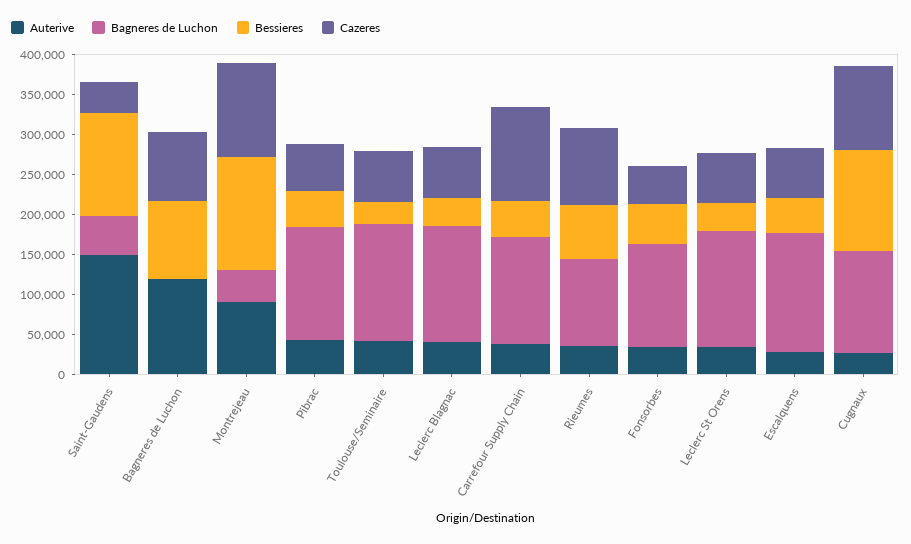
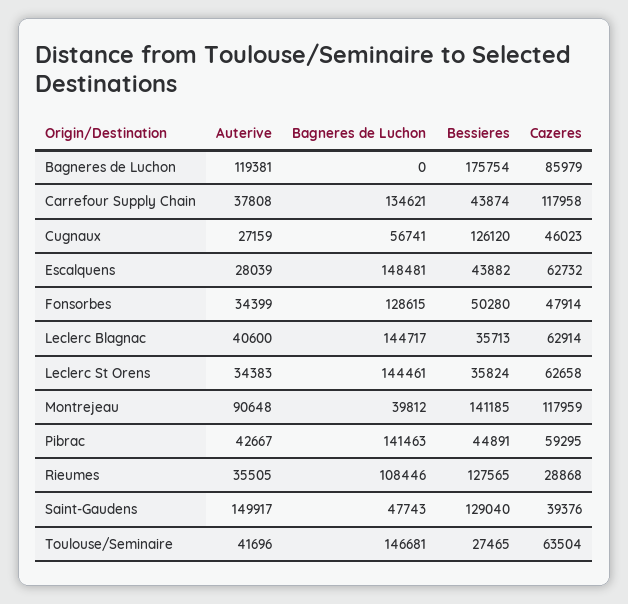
  {
    "Auterive": {
      "Saint-Gaudens": 149917,
      "Bagneres de Luchon": 119381,
      "Montrejeau": 90648,
      "Pibrac": 42667,
      "Toulouse/Seminaire": 41696,
      "Leclerc Blagnac": 40600,
      "Carrefour Supply Chain": 37808,
      "Rieumes": 35505,
      "Fonsorbes": 34399,
      "Leclerc St Orens": 34383,
      "Escalquens": 28039,
      "Cugnaux": 27159
    },
    "Bagneres de Luchon": {
      "Saint-Gaudens": 47743,
      "Bagneres de Luchon": 0,
      "Montrejeau": 39812,
      "Pibrac": 141463,
      "Toulouse/Seminaire": 146681,
      "Leclerc Blagnac": 144717,
      "Carrefour Supply Chain": 134621,
      "Rieumes": 108446,
      "Fonsorbes": 128615,
      "Leclerc St Orens": 144461,
      "Escalquens": 148481,
-     "Cugnaux": 125000
+     "Cugnaux": 56741
    },
    "Bessieres": {
      "Saint-Gaudens": 129040,
-     "Bagneres de Luchon": 100000,
+     "Bagneres de Luchon": 175754,
      "Montrejeau": 141185,
      "Pibrac": 44891,
      "Toulouse/Seminaire": 27465,
      "Leclerc Blagnac": 35713,
      "Carrefour Supply Chain": 43874,
-     "Rieumes": 75000,
+     "Rieumes": 127565,
      "Fonsorbes": 50280,
      "Leclerc St Orens": 35824,
      "Escalquens": 43882,
      "Cugnaux": 126120
    },
    "Cazeres": {
      "Saint-Gaudens": 39376,
      "Bagneres de Luchon": 85979,
      "Montrejeau": 117959,
      "Pibrac": 59295,
      "Toulouse/Seminaire": 63504,
      "Leclerc Blagnac": 62914,
      "Carrefour Supply Chain": 117958,
-     "Rieumes": 100000,
+     "Rieumes": 28868,
      "Fonsorbes": 47914,
      "Leclerc St Orens": 62658,
      "Escalquens": 62732,
-     "Cugnaux": 100000
+     "Cugnaux": 46023
    }
  }

